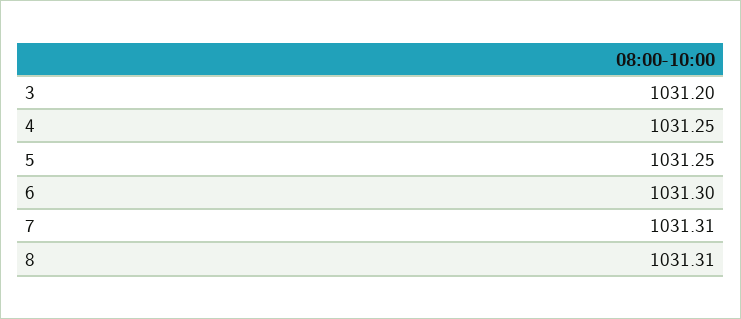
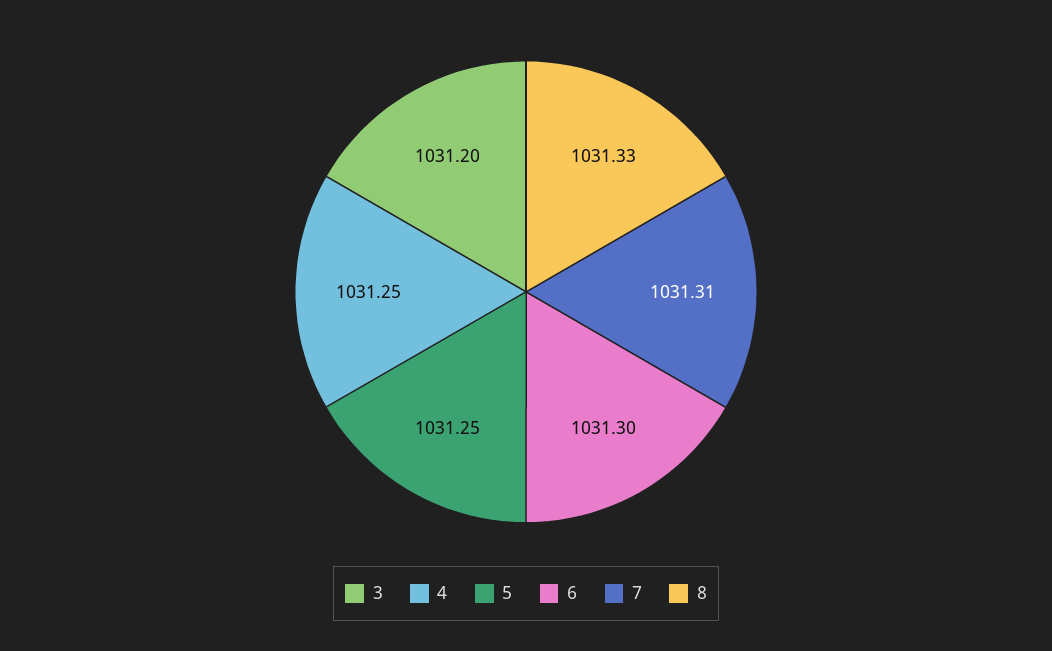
  {
    "3": 1031.2,
    "4": 1031.25,
    "5": 1031.25,
    "6": 1031.3,
    "7": 1031.31,
-   "8": 1031.31
+   "8": 1031.33
  }

